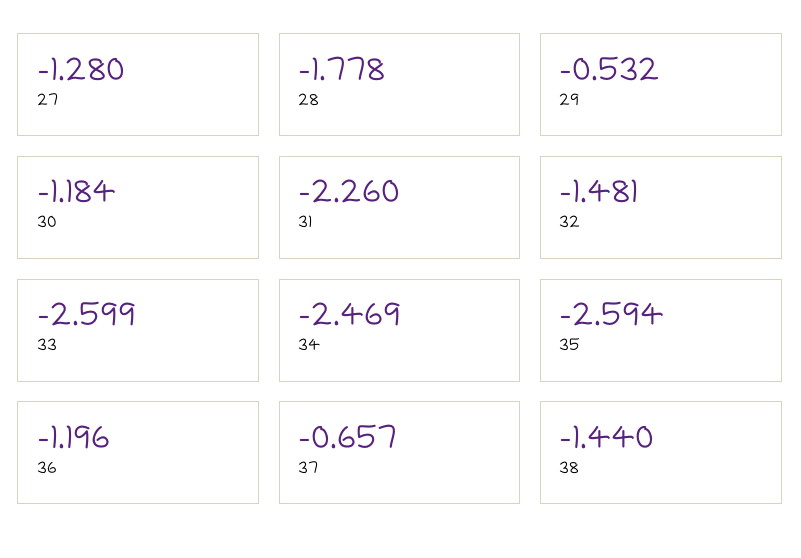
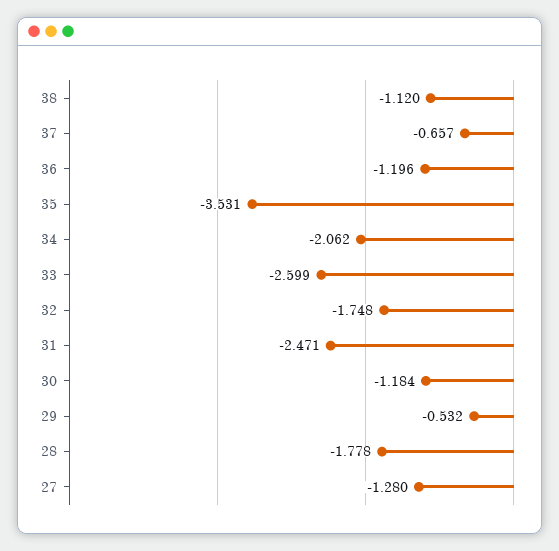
  {
    "27": -1.28,
    "28": -1.778,
    "29": -0.532,
    "30": -1.184,
-   "31": -2.26,
+   "31": -2.471,
-   "32": -1.481,
+   "32": -1.748,
    "33": -2.599,
-   "34": -2.469,
+   "34": -2.062,
-   "35": -2.594,
+   "35": -3.531,
    "36": -1.196,
    "37": -0.657,
-   "38": -1.44
+   "38": -1.12
  }

